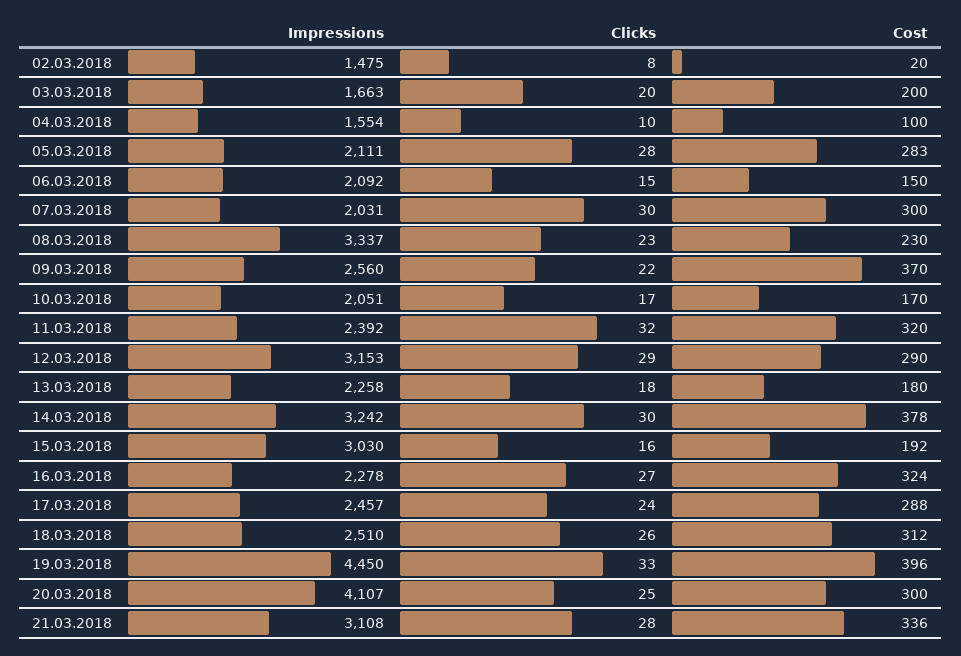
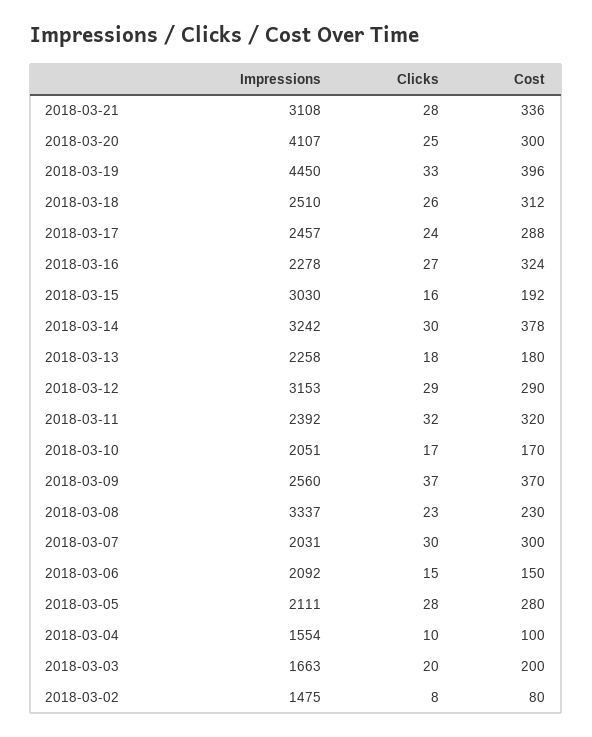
  {
    "Impressions": {
      "02.03.2018": 1475,
      "03.03.2018": 1663,
      "04.03.2018": 1554,
      "05.03.2018": 2111,
      "06.03.2018": 2092,
      "07.03.2018": 2031,
      "08.03.2018": 3337,
      "09.03.2018": 2560,
      "10.03.2018": 2051,
      "11.03.2018": 2392,
      "12.03.2018": 3153,
      "13.03.2018": 2258,
      "14.03.2018": 3242,
      "15.03.2018": 3030,
      "16.03.2018": 2278,
      "17.03.2018": 2457,
      "18.03.2018": 2510,
      "19.03.2018": 4450,
      "20.03.2018": 4107,
      "21.03.2018": 3108
    },
    "Clicks": {
      "02.03.2018": 8,
      "03.03.2018": 20,
      "04.03.2018": 10,
      "05.03.2018": 28,
      "06.03.2018": 15,
      "07.03.2018": 30,
      "08.03.2018": 23,
-     "09.03.2018": 22,
+     "09.03.2018": 37,
      "10.03.2018": 17,
      "11.03.2018": 32,
      "12.03.2018": 29,
      "13.03.2018": 18,
      "14.03.2018": 30,
      "15.03.2018": 16,
      "16.03.2018": 27,
      "17.03.2018": 24,
      "18.03.2018": 26,
      "19.03.2018": 33,
      "20.03.2018": 25,
      "21.03.2018": 28
    },
    "Cost": {
-     "02.03.2018": 20,
+     "02.03.2018": 80,
      "03.03.2018": 200,
      "04.03.2018": 100,
-     "05.03.2018": 283,
+     "05.03.2018": 280,
      "06.03.2018": 150,
      "07.03.2018": 300,
      "08.03.2018": 230,
      "09.03.2018": 370,
      "10.03.2018": 170,
      "11.03.2018": 320,
      "12.03.2018": 290,
      "13.03.2018": 180,
      "14.03.2018": 378,
      "15.03.2018": 192,
      "16.03.2018": 324,
      "17.03.2018": 288,
      "18.03.2018": 312,
      "19.03.2018": 396,
      "20.03.2018": 300,
      "21.03.2018": 336
    }
  }

